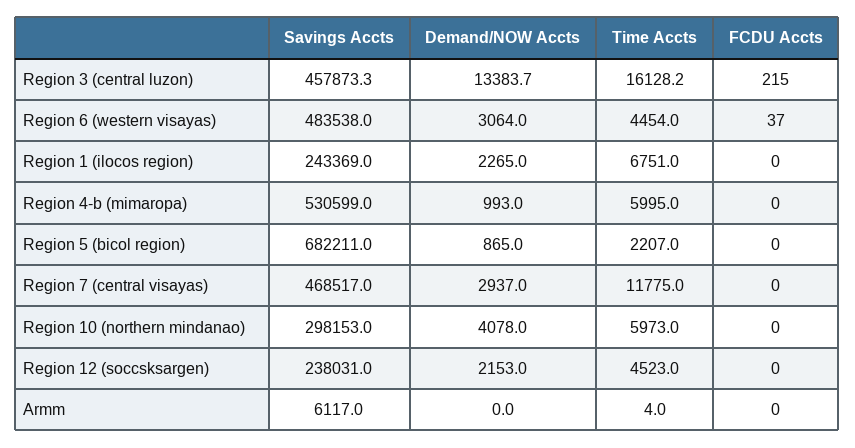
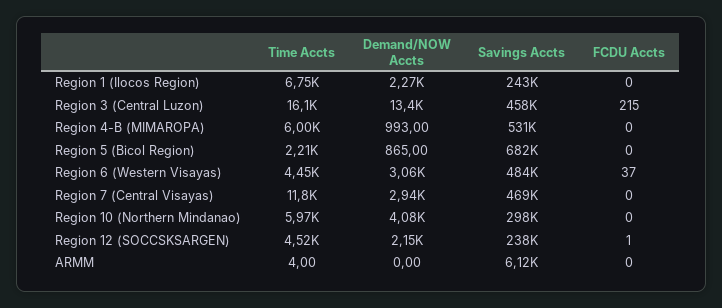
  {
    "Savings Accts": {
      "Region 3 (central luzon)": 457873.3,
      "Region 6 (western visayas)": 483538,
      "Region 1 (ilocos region)": 243369,
      "Region 4-b (mimaropa)": 530599,
      "Region 5 (bicol region)": 682211,
      "Region 7 (central visayas)": 468517,
      "Region 10 (northern mindanao)": 298153,
      "Region 12 (soccsksargen)": 238031,
      "Armm": 6117
    },
    "Demand/NOW Accts": {
      "Region 3 (central luzon)": 13383.7,
      "Region 6 (western visayas)": 3064,
      "Region 1 (ilocos region)": 2265,
      "Region 4-b (mimaropa)": 993,
      "Region 5 (bicol region)": 865,
      "Region 7 (central visayas)": 2937,
      "Region 10 (northern mindanao)": 4078,
      "Region 12 (soccsksargen)": 2153,
      "Armm": 0
    },
    "Time Accts": {
      "Region 3 (central luzon)": 16128.2,
      "Region 6 (western visayas)": 4454,
      "Region 1 (ilocos region)": 6751,
      "Region 4-b (mimaropa)": 5995,
      "Region 5 (bicol region)": 2207,
      "Region 7 (central visayas)": 11775,
      "Region 10 (northern mindanao)": 5973,
      "Region 12 (soccsksargen)": 4523,
      "Armm": 4
    },
    "FCDU Accts": {
      "Region 3 (central luzon)": 215,
      "Region 6 (western visayas)": 37,
      "Region 1 (ilocos region)": 0,
      "Region 4-b (mimaropa)": 0,
      "Region 5 (bicol region)": 0,
      "Region 7 (central visayas)": 0,
      "Region 10 (northern mindanao)": 0,
-     "Region 12 (soccsksargen)": 0,
+     "Region 12 (soccsksargen)": 1,
      "Armm": 0
    }
  }

